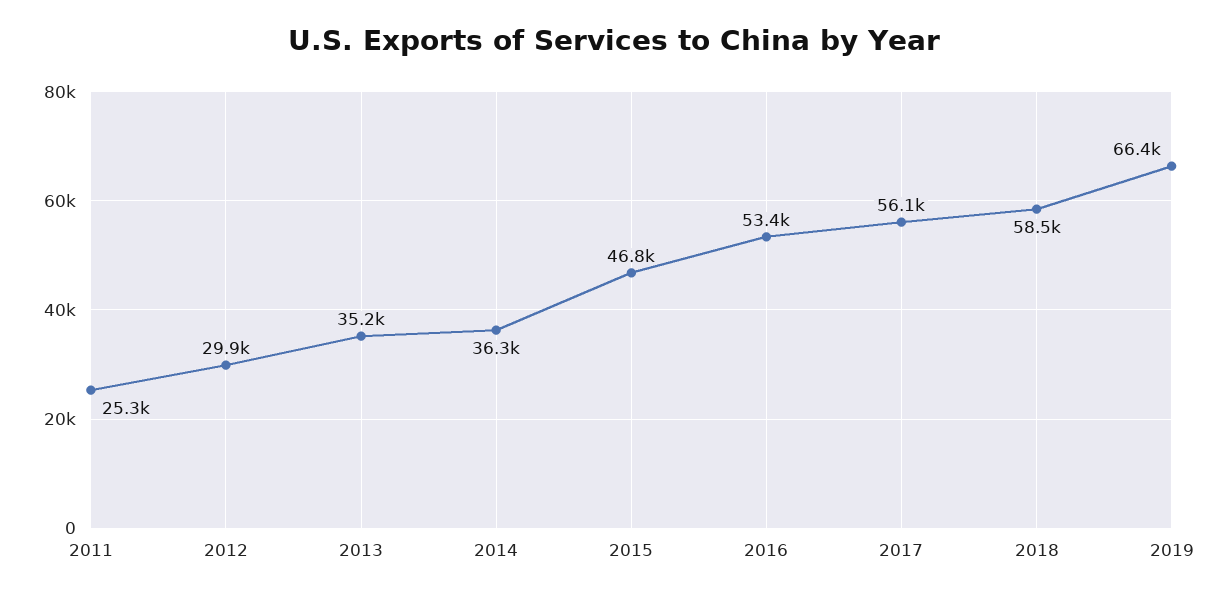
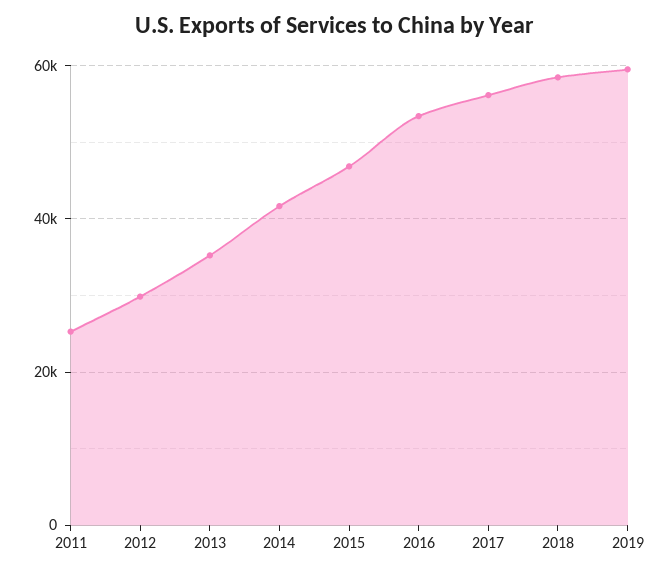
  {
    "2011": 25300,
    "2012": 29900,
    "2013": 35200,
-   "2014": 36300,
+   "2014": 42000,
    "2015": 46800,
    "2016": 53400,
    "2017": 56100,
    "2018": 58500,
-   "2019": 66400
+   "2019": 60000
  }

